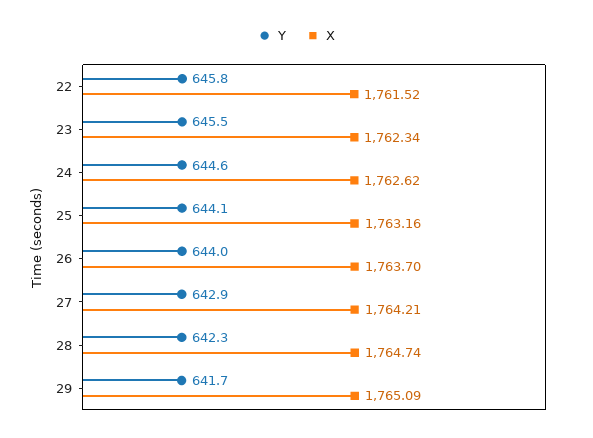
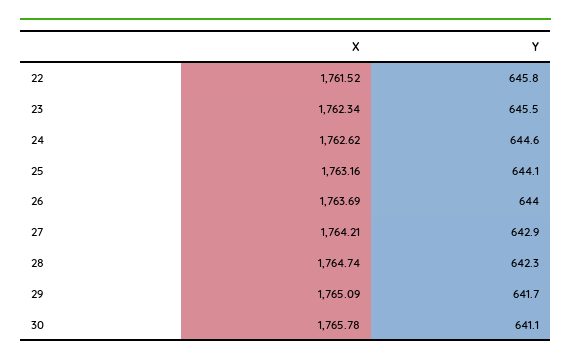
  {
    "Y": {
      "22": 645.8,
      "23": 645.5,
      "24": 644.6,
      "25": 644.1,
      "26": 644,
      "27": 642.9,
      "28": 642.3,
-     "29": 641.7
+     "29": 641.7,
+     "30": 641.1
    },
    "X": {
      "22": 1761.52,
      "23": 1762.34,
      "24": 1762.62,
      "25": 1763.16,
-     "26": 1763.7,
+     "26": 1763.69,
      "27": 1764.21,
      "28": 1764.74,
-     "29": 1765.09
+     "29": 1765.09,
+     "30": 1765.78
    }
  }

